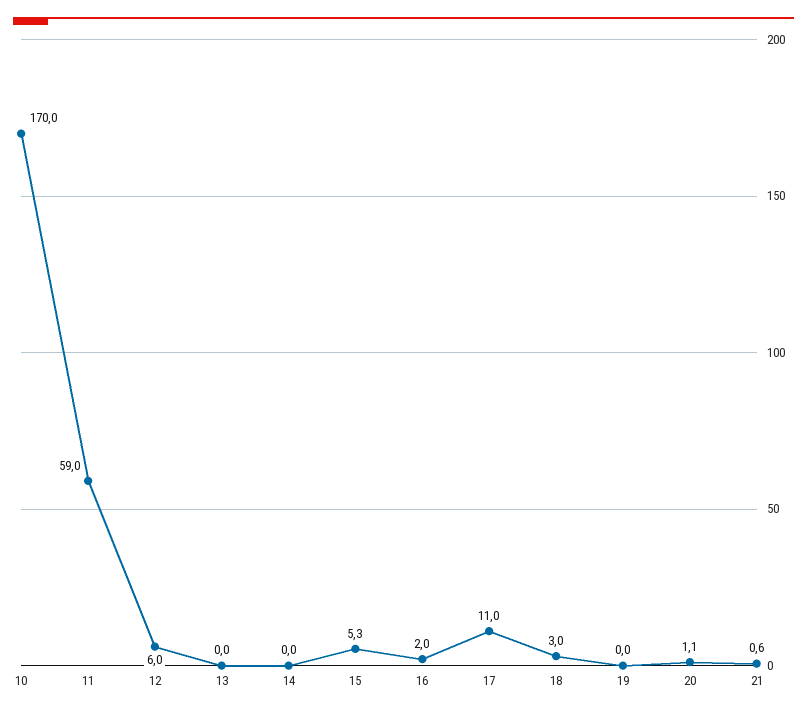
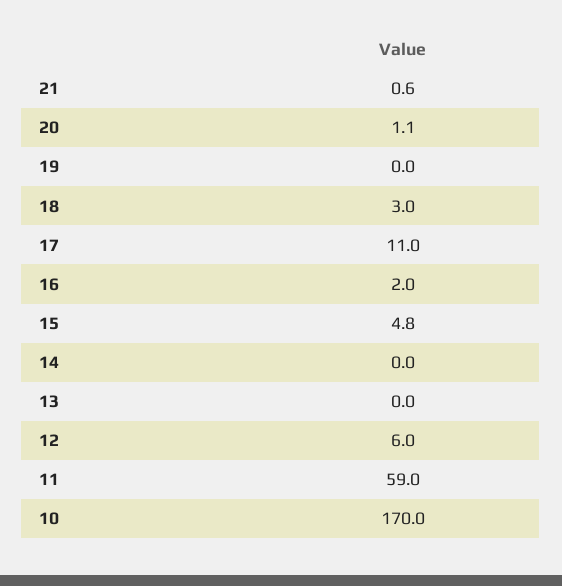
  {
    "10": 170,
    "11": 59,
    "12": 6,
    "13": 0,
    "14": 0,
-   "15": 5.3,
+   "15": 4.8,
    "16": 2,
    "17": 11,
    "18": 3,
    "19": 0,
    "20": 1.1,
    "21": 0.6
  }

